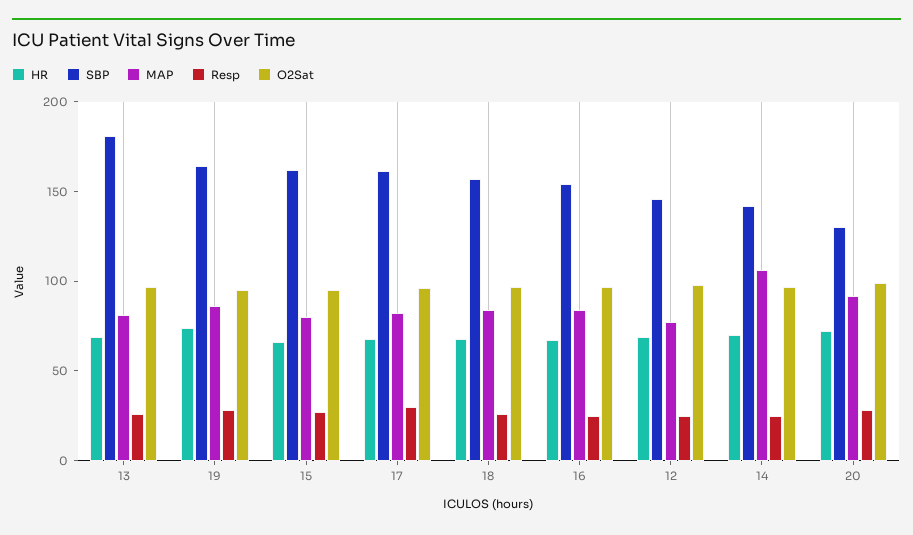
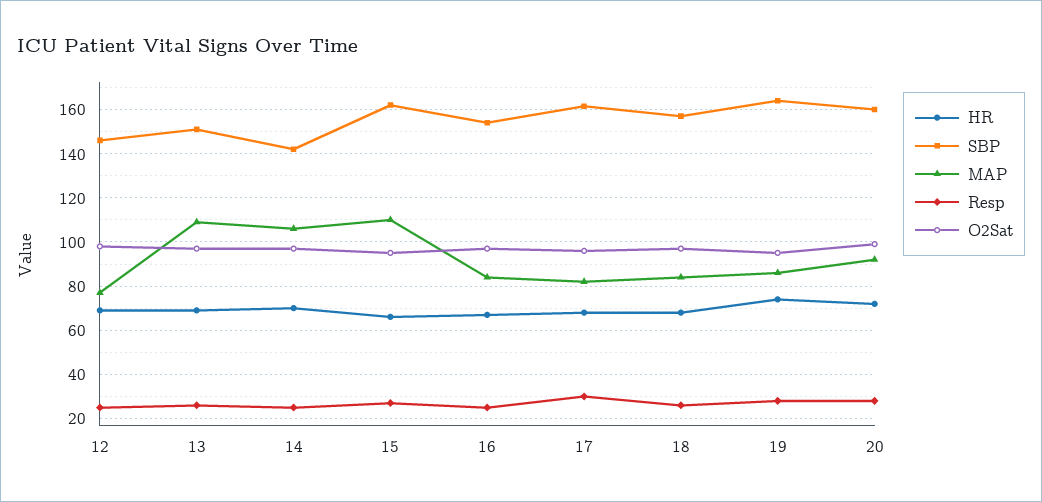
  {
    "HR": {
      "13": 70,
      "19": 75,
      "15": 65,
      "17": 70,
      "18": 70,
      "16": 65,
      "12": 70,
      "14": 70,
      "20": 70
    },
    "SBP": {
-     "13": 180,
+     "13": 150,
      "19": 165,
      "15": 160,
      "17": 160,
      "18": 155,
      "16": 155,
      "12": 145,
      "14": 140,
-     "20": 130
+     "20": 160
    },
    "MAP": {
-     "13": 80,
+     "13": 110,
      "19": 85,
-     "15": 80,
+     "15": 110,
      "17": 80,
      "18": 85,
      "16": 85,
      "12": 75,
      "14": 105,
      "20": 90
    },
    "Resp": {
      "13": 25,
      "19": 30,
      "15": 25,
      "17": 30,
      "18": 25,
      "16": 25,
      "12": 25,
      "14": 25,
      "20": 30
    },
    "O2Sat": {
      "13": 95,
      "19": 95,
      "15": 95,
      "17": 95,
      "18": 95,
      "16": 95,
      "12": 100,
      "14": 95,
      "20": 100
    }
  }

